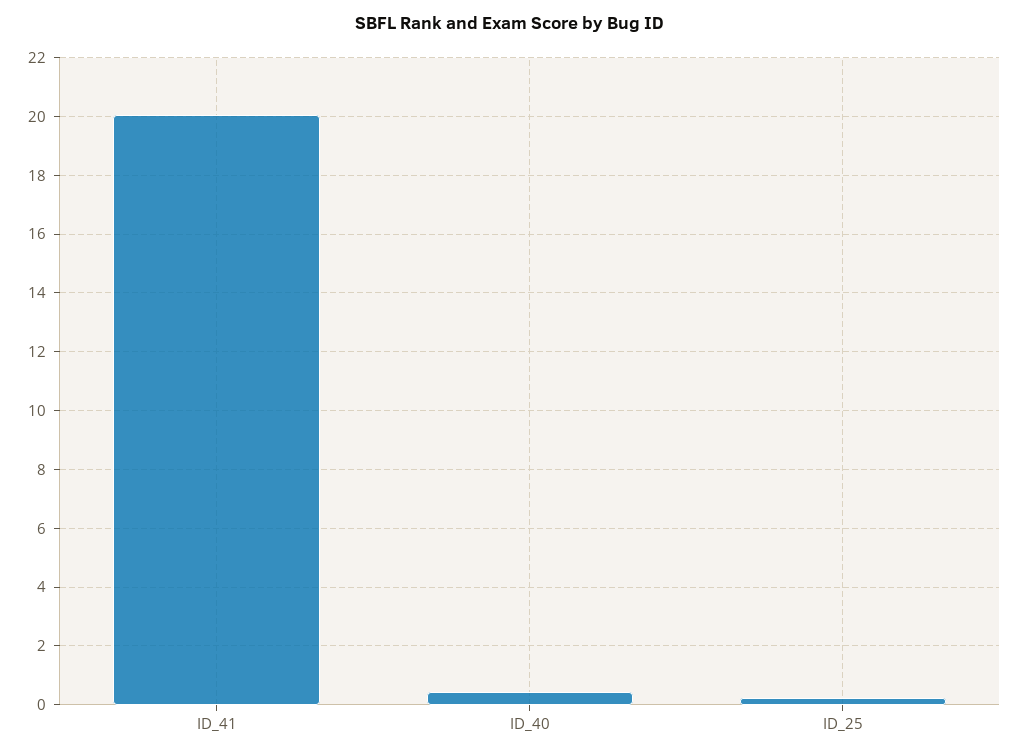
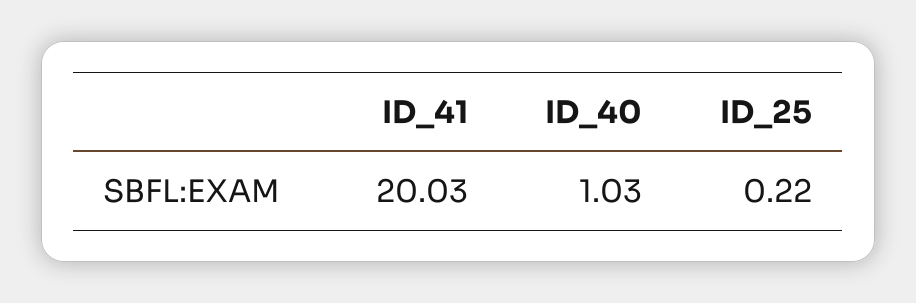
  {
    "ID_41": 20.03,
-   "ID_40": 0.5,
+   "ID_40": 1.03,
    "ID_25": 0.22
  }

